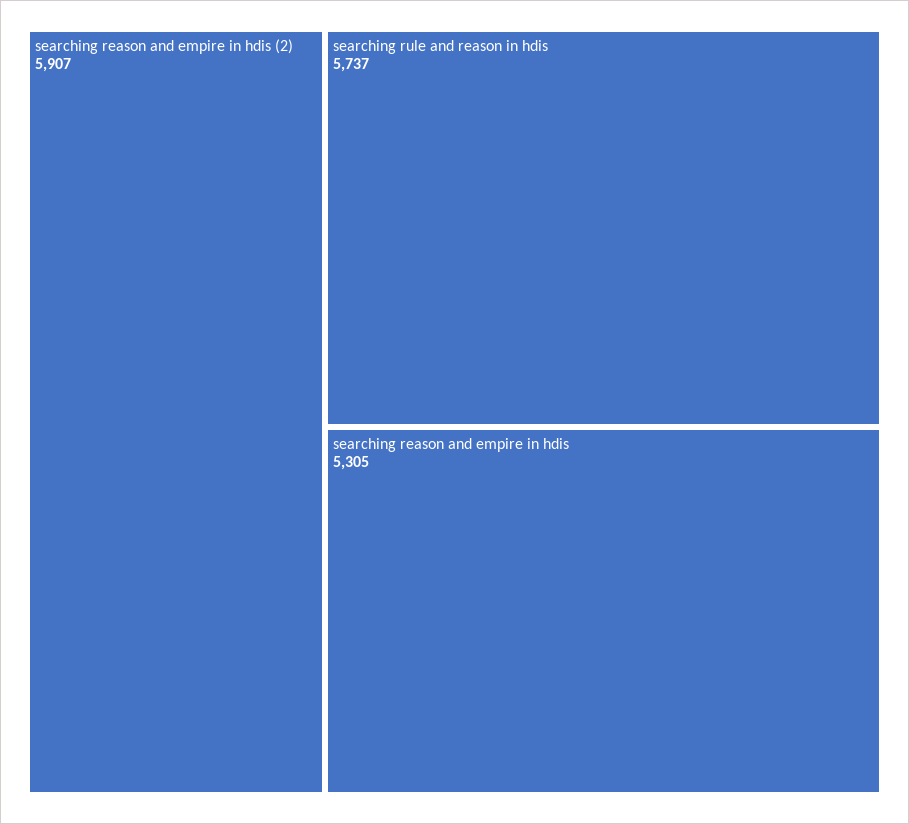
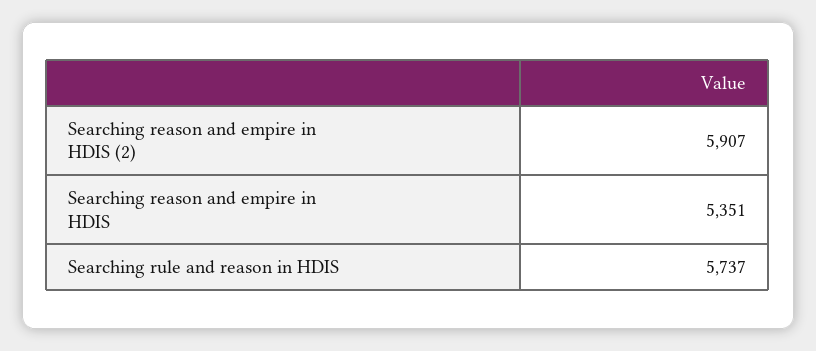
  {
    "searching reason and empire in hdis (2)": 5907,
    "searching rule and reason in hdis": 5737,
-   "searching reason and empire in hdis": 5305
+   "searching reason and empire in hdis": 5351
  }

